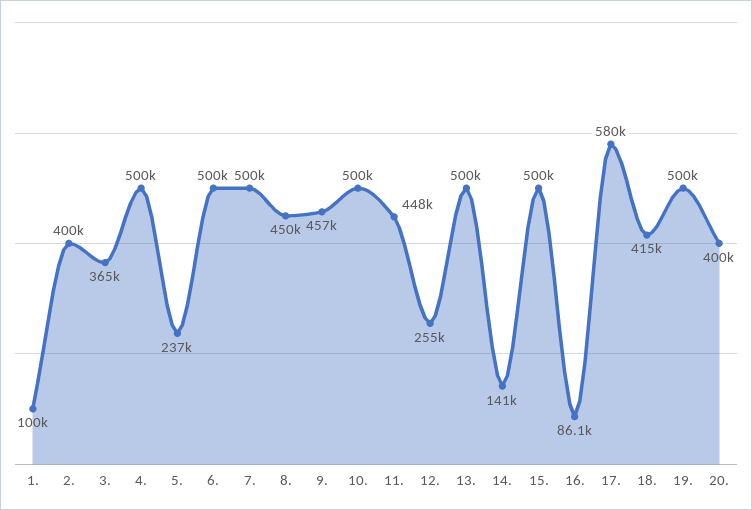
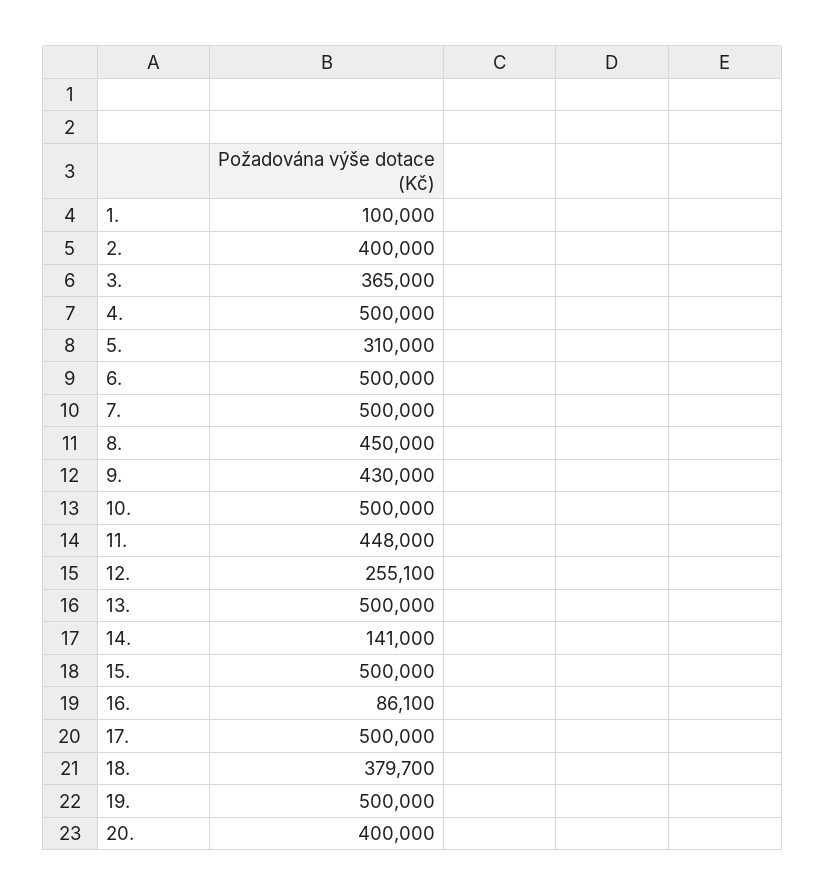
  {
    "1.": 100000,
    "2.": 400000,
    "3.": 365000,
    "4.": 500000,
-   "5.": 237000,
+   "5.": 310000,
    "6.": 500000,
    "7.": 500000,
    "8.": 450000,
-   "9.": 457000,
+   "9.": 430000,
    "10.": 500000,
    "11.": 448000,
    "12.": 255100,
    "13.": 500000,
    "14.": 141000,
    "15.": 500000,
    "16.": 86100,
-   "17.": 580000,
+   "17.": 500000,
-   "18.": 415000,
+   "18.": 379700,
    "19.": 500000,
    "20.": 400000
  }

